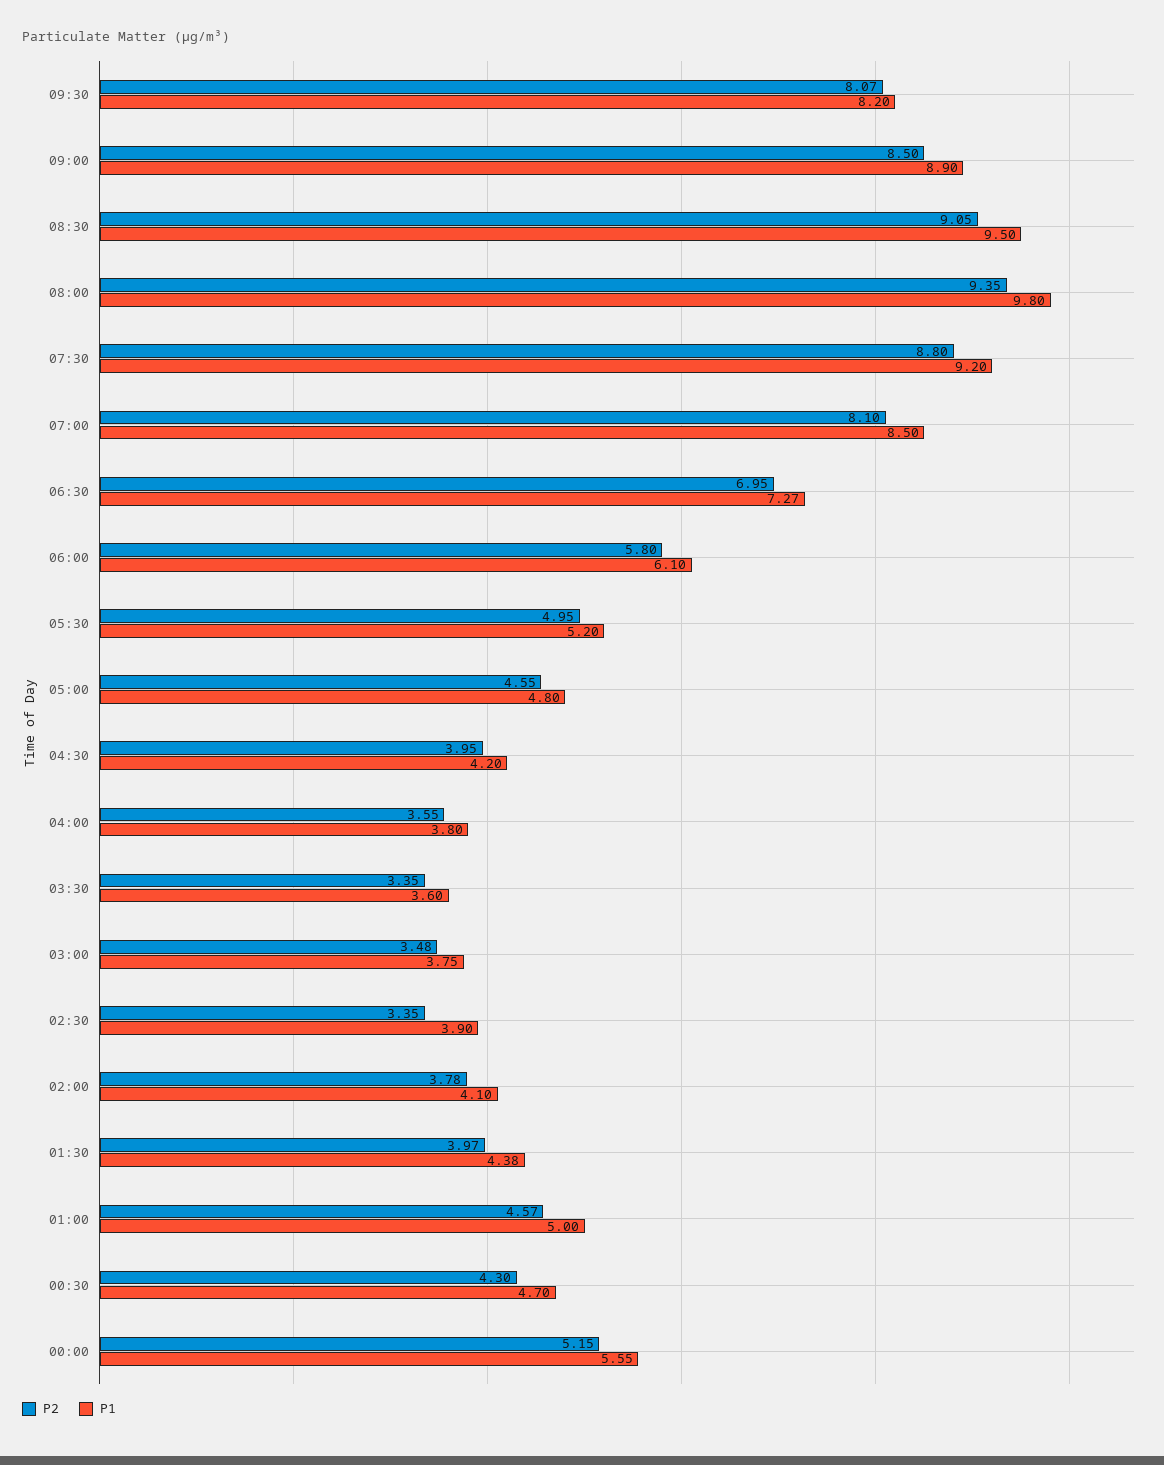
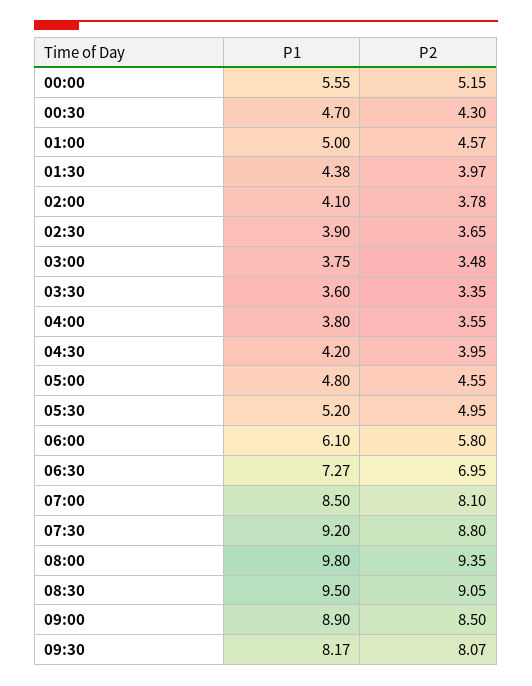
  {
    "P2": {
      "09:30": 8.07,
      "09:00": 8.5,
      "08:30": 9.05,
      "08:00": 9.35,
      "07:30": 8.8,
      "07:00": 8.1,
      "06:30": 6.95,
      "06:00": 5.8,
      "05:30": 4.95,
      "05:00": 4.55,
      "04:30": 3.95,
      "04:00": 3.55,
      "03:30": 3.35,
      "03:00": 3.48,
-     "02:30": 3.35,
+     "02:30": 3.65,
      "02:00": 3.78,
      "01:30": 3.97,
      "01:00": 4.57,
      "00:30": 4.3,
      "00:00": 5.15
    },
    "P1": {
-     "09:30": 8.2,
+     "09:30": 8.17,
      "09:00": 8.9,
      "08:30": 9.5,
      "08:00": 9.8,
      "07:30": 9.2,
      "07:00": 8.5,
      "06:30": 7.27,
      "06:00": 6.1,
      "05:30": 5.2,
      "05:00": 4.8,
      "04:30": 4.2,
      "04:00": 3.8,
      "03:30": 3.6,
      "03:00": 3.75,
      "02:30": 3.9,
      "02:00": 4.1,
      "01:30": 4.38,
      "01:00": 5,
      "00:30": 4.7,
      "00:00": 5.55
    }
  }

